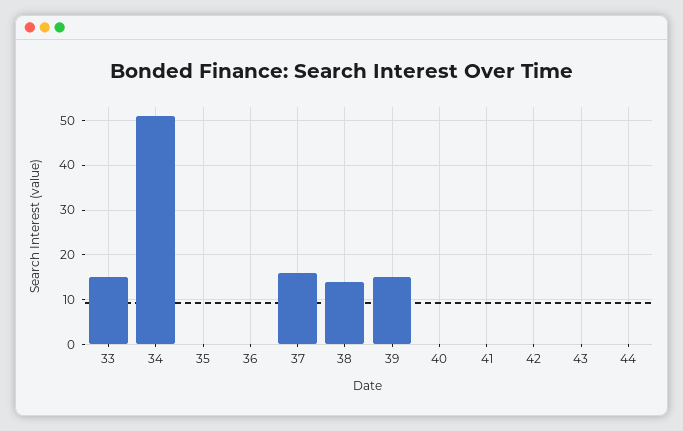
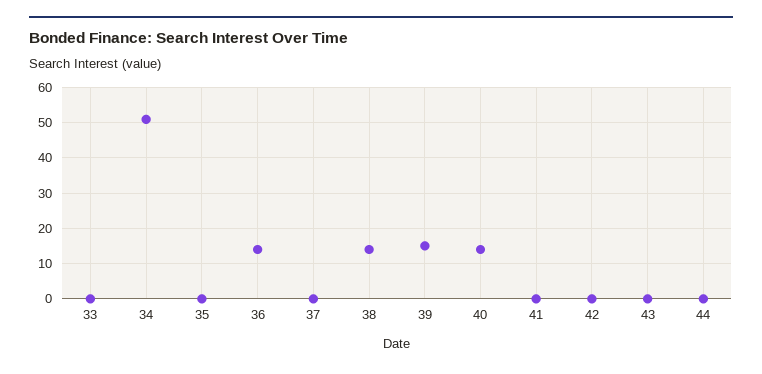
  {
-   "33": 15,
+   "33": 0,
    "34": 50,
    "35": 0,
-   "36": 0,
+   "36": 15,
-   "37": 15,
+   "37": 0,
    "38": 15,
    "39": 15,
-   "40": 0,
+   "40": 15,
    "41": 0,
    "42": 0,
    "43": 0,
    "44": 0
  }

